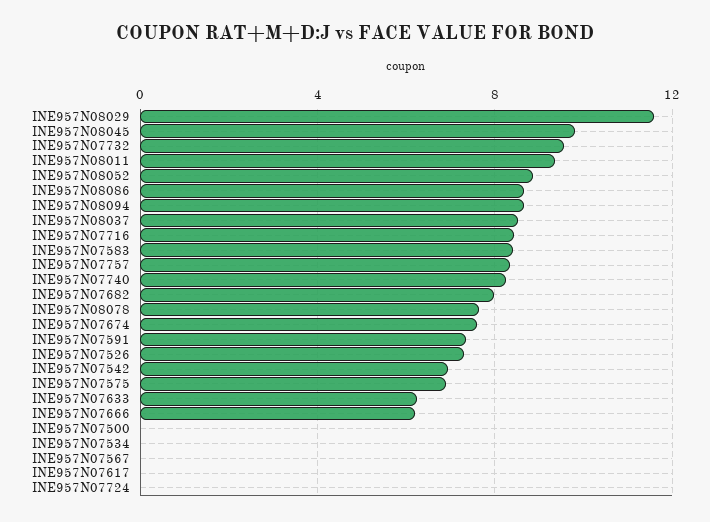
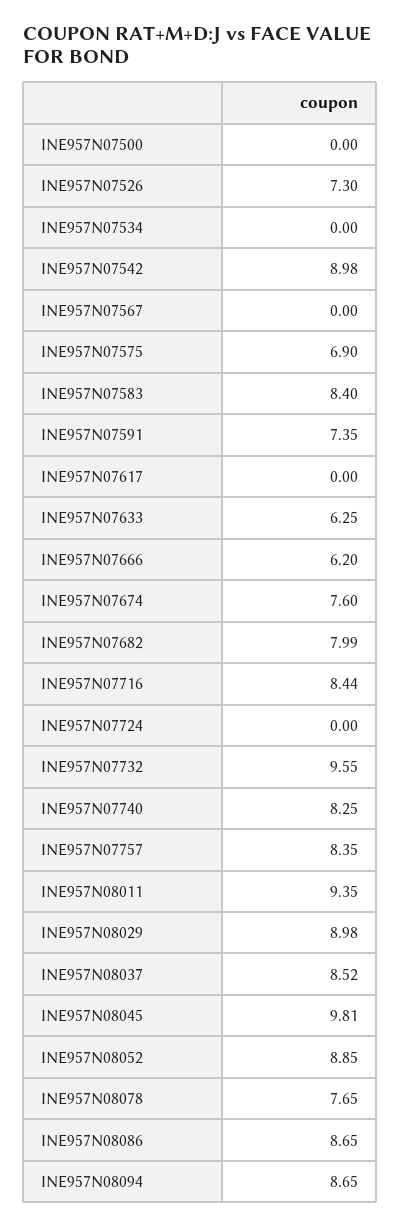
  {
-   "INE957N08029": 11.5,
+   "INE957N08029": 8.98,
    "INE957N08045": 9.81,
    "INE957N07732": 9.55,
    "INE957N08011": 9.35,
    "INE957N08052": 8.85,
    "INE957N08086": 8.65,
    "INE957N08094": 8.65,
    "INE957N08037": 8.52,
    "INE957N07716": 8.44,
    "INE957N07583": 8.4,
    "INE957N07757": 8.35,
    "INE957N07740": 8.25,
    "INE957N07682": 7.99,
    "INE957N08078": 7.65,
    "INE957N07674": 7.6,
    "INE957N07591": 7.35,
    "INE957N07526": 7.3,
-   "INE957N07542": 7,
+   "INE957N07542": 8.98,
    "INE957N07575": 6.9,
    "INE957N07633": 6.25,
    "INE957N07666": 6.2,
    "INE957N07500": 0,
    "INE957N07534": 0,
    "INE957N07567": 0,
    "INE957N07617": 0,
    "INE957N07724": 0
  }

